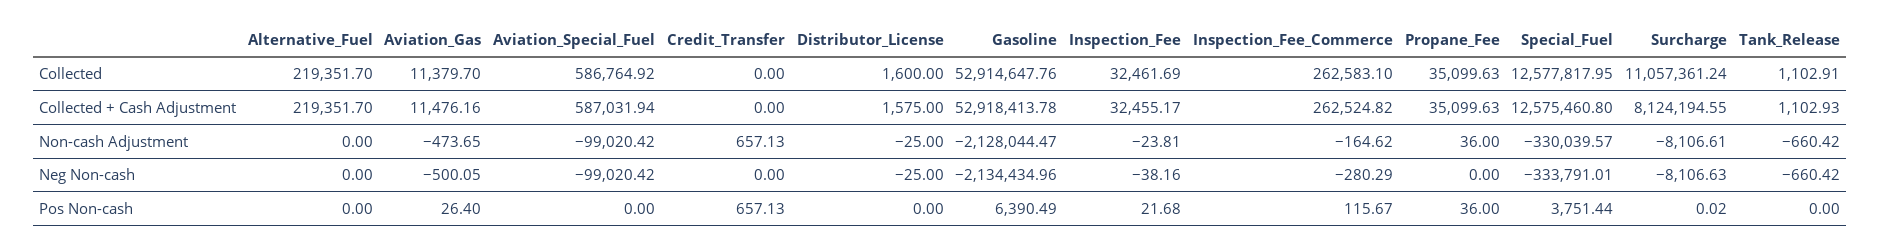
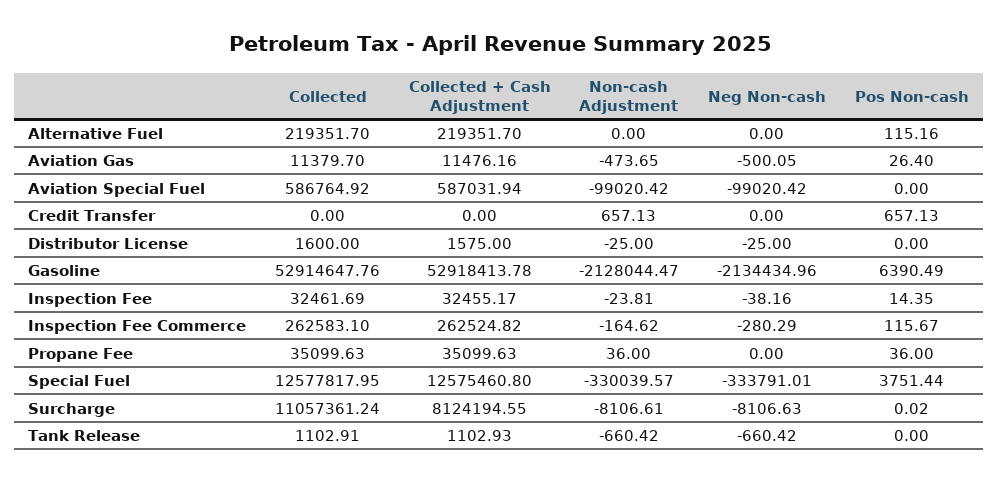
  {
    "Alternative_Fuel": {
      "Collected": 219351.7,
      "Collected + Cash Adjustment": 219351.7,
      "Non-cash Adjustment": 0,
      "Neg Non-cash": 0,
-     "Pos Non-cash": 0
+     "Pos Non-cash": 115.16
    },
    "Aviation_Gas": {
      "Collected": 11379.7,
      "Collected + Cash Adjustment": 11476.16,
      "Non-cash Adjustment": -473.65,
      "Neg Non-cash": -500.05,
      "Pos Non-cash": 26.4
    },
    "Aviation_Special_Fuel": {
      "Collected": 586764.92,
      "Collected + Cash Adjustment": 587031.94,
      "Non-cash Adjustment": -99020.42,
      "Neg Non-cash": -99020.42,
      "Pos Non-cash": 0
    },
    "Credit_Transfer": {
      "Collected": 0,
      "Collected + Cash Adjustment": 0,
      "Non-cash Adjustment": 657.13,
      "Neg Non-cash": 0,
      "Pos Non-cash": 657.13
    },
    "Distributor_License": {
      "Collected": 1600,
      "Collected + Cash Adjustment": 1575,
      "Non-cash Adjustment": -25,
      "Neg Non-cash": -25,
      "Pos Non-cash": 0
    },
    "Gasoline": {
      "Collected": 52914647.76,
      "Collected + Cash Adjustment": 52918413.78,
      "Non-cash Adjustment": -2128044.47,
      "Neg Non-cash": -2134434.96,
      "Pos Non-cash": 6390.49
    },
    "Inspection_Fee": {
      "Collected": 32461.69,
      "Collected + Cash Adjustment": 32455.17,
      "Non-cash Adjustment": -23.81,
      "Neg Non-cash": -38.16,
-     "Pos Non-cash": 21.68
+     "Pos Non-cash": 14.35
    },
    "Inspection_Fee_Commerce": {
      "Collected": 262583.1,
      "Collected + Cash Adjustment": 262524.82,
      "Non-cash Adjustment": -164.62,
      "Neg Non-cash": -280.29,
      "Pos Non-cash": 115.67
    },
    "Propane_Fee": {
      "Collected": 35099.63,
      "Collected + Cash Adjustment": 35099.63,
      "Non-cash Adjustment": 36,
      "Neg Non-cash": 0,
      "Pos Non-cash": 36
    },
    "Special_Fuel": {
      "Collected": 12577817.95,
      "Collected + Cash Adjustment": 12575460.8,
      "Non-cash Adjustment": -330039.57,
      "Neg Non-cash": -333791.01,
      "Pos Non-cash": 3751.44
    },
    "Surcharge": {
      "Collected": 11057361.24,
      "Collected + Cash Adjustment": 8124194.55,
      "Non-cash Adjustment": -8106.61,
      "Neg Non-cash": -8106.63,
      "Pos Non-cash": 0.02
    },
    "Tank_Release": {
      "Collected": 1102.91,
      "Collected + Cash Adjustment": 1102.93,
      "Non-cash Adjustment": -660.42,
      "Neg Non-cash": -660.42,
      "Pos Non-cash": 0
    }
  }

